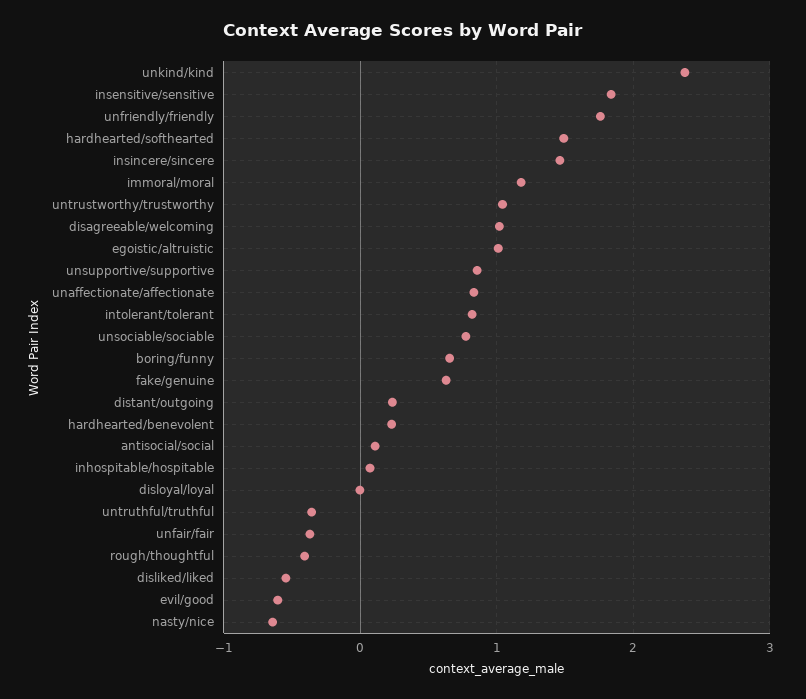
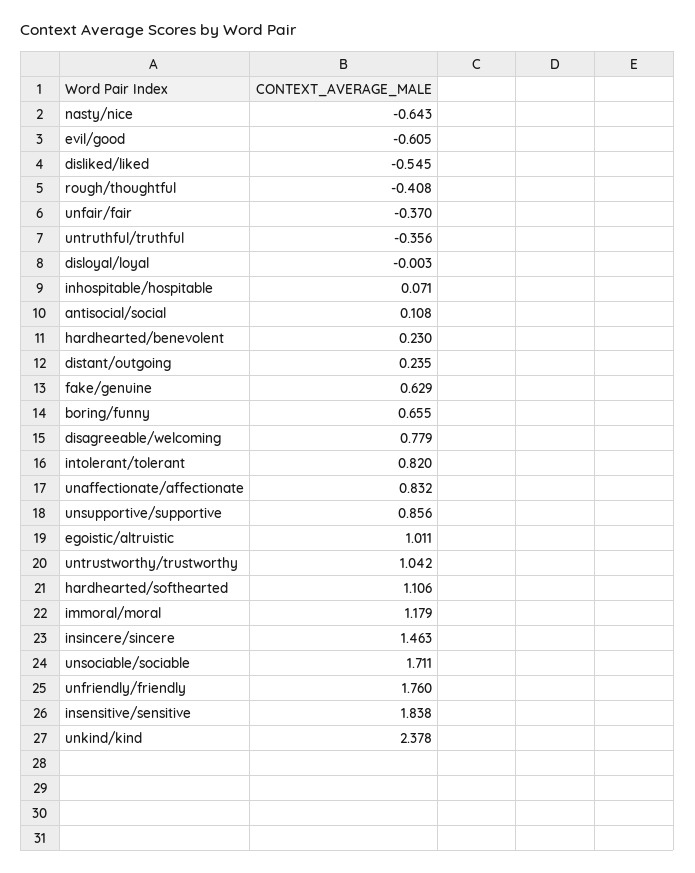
  {
    "unkind/kind": 2.378,
    "insensitive/sensitive": 1.838,
    "unfriendly/friendly": 1.76,
-   "hardhearted/softhearted": 1.5,
+   "hardhearted/softhearted": 1.106,
    "insincere/sincere": 1.463,
    "immoral/moral": 1.179,
    "untrustworthy/trustworthy": 1.042,
-   "disagreeable/welcoming": 1,
+   "disagreeable/welcoming": 0.779,
    "egoistic/altruistic": 1.011,
    "unsupportive/supportive": 0.856,
    "unaffectionate/affectionate": 0.832,
    "intolerant/tolerant": 0.82,
-   "unsociable/sociable": 0.8,
+   "unsociable/sociable": 1.711,
    "boring/funny": 0.655,
    "fake/genuine": 0.629,
    "distant/outgoing": 0.235,
    "hardhearted/benevolent": 0.23,
    "antisocial/social": 0.108,
    "inhospitable/hospitable": 0.071,
    "disloyal/loyal": -0.003,
    "untruthful/truthful": -0.356,
    "unfair/fair": -0.37,
    "rough/thoughtful": -0.408,
    "disliked/liked": -0.545,
    "evil/good": -0.605,
    "nasty/nice": -0.643
  }

